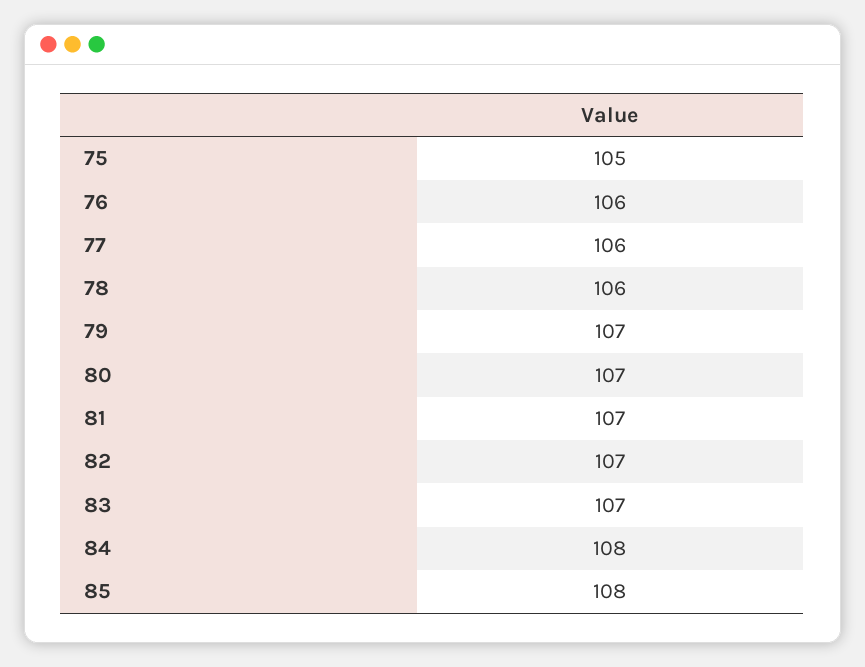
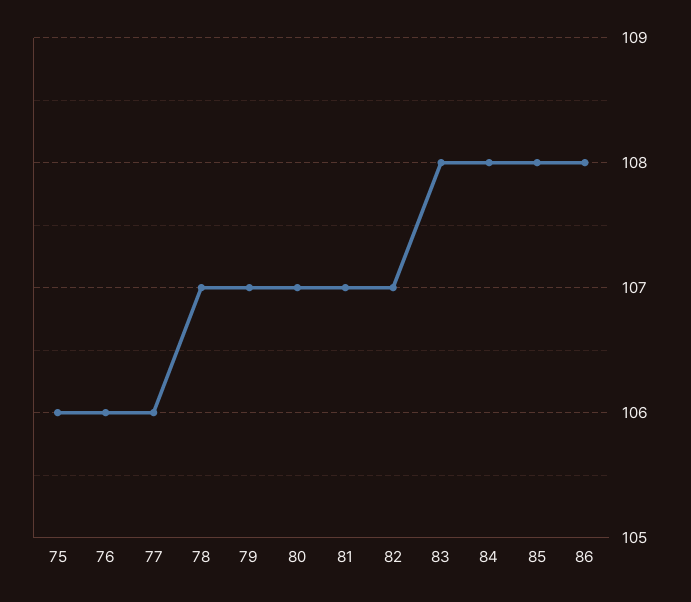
  {
-   "75": 105,
+   "75": 106,
    "76": 106,
    "77": 106,
-   "78": 106,
+   "78": 107,
    "79": 107,
    "80": 107,
    "81": 107,
    "82": 107,
-   "83": 107,
+   "83": 108,
    "84": 108,
-   "85": 108
+   "85": 108,
+   "86": 108
  }

